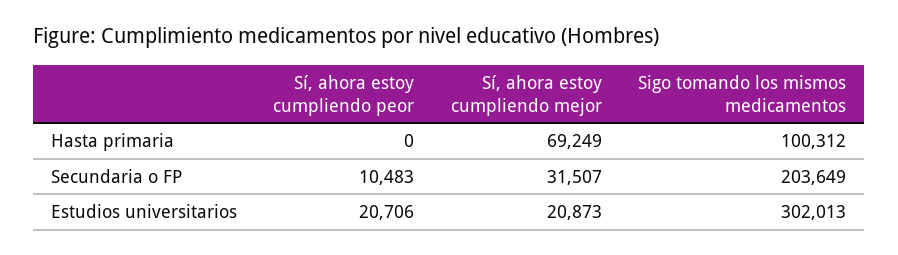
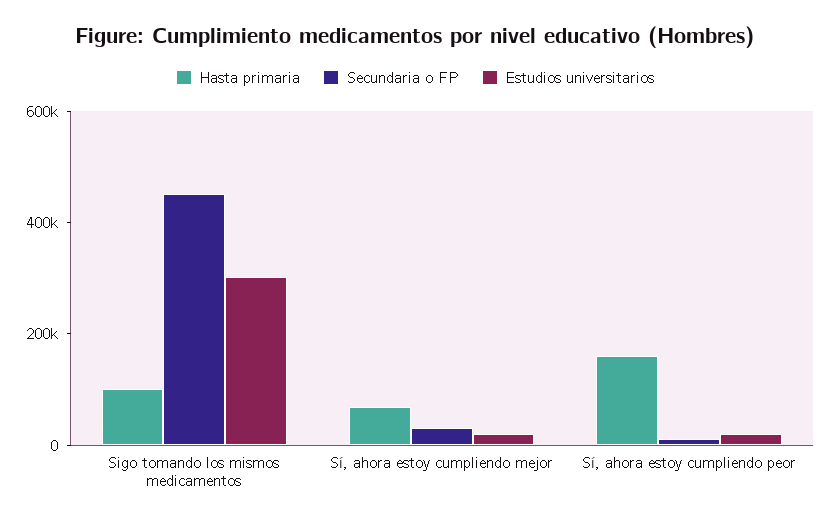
  {
    "Hasta primaria": {
-     "Sí, ahora estoy cumpliendo peor": 0,
+     "Sí, ahora estoy cumpliendo peor": 150000,
      "Sí, ahora estoy cumpliendo mejor": 69249,
      "Sigo tomando los mismos medicamentos": 100312
    },
    "Secundaria o FP": {
      "Sí, ahora estoy cumpliendo peor": 10483,
      "Sí, ahora estoy cumpliendo mejor": 31507,
-     "Sigo tomando los mismos medicamentos": 203649
+     "Sigo tomando los mismos medicamentos": 450000
    },
    "Estudios universitarios": {
      "Sí, ahora estoy cumpliendo peor": 20706,
      "Sí, ahora estoy cumpliendo mejor": 20873,
      "Sigo tomando los mismos medicamentos": 302013
    }
  }

